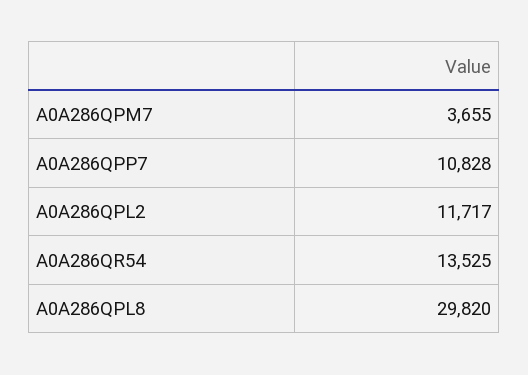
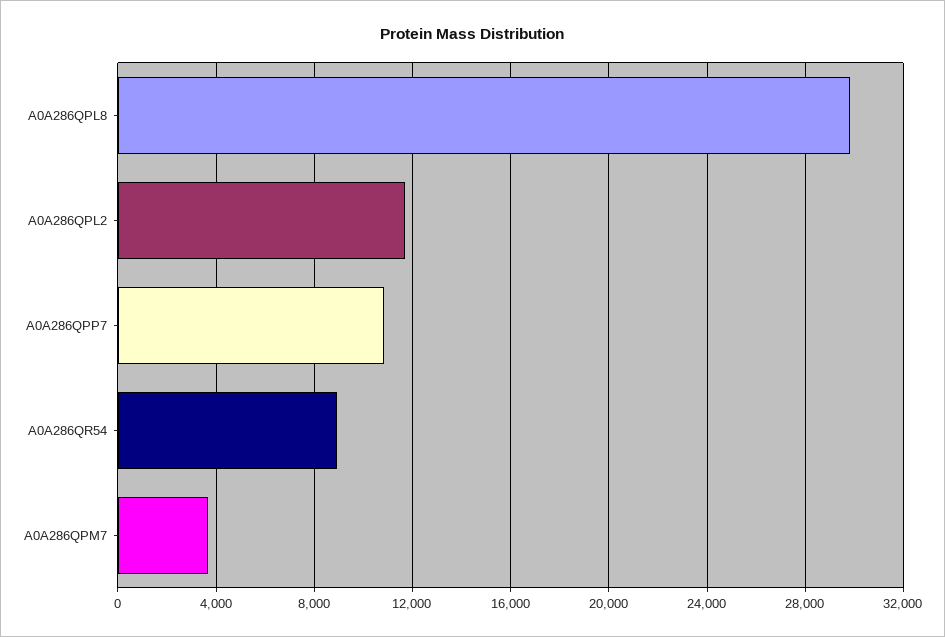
  {
    "A0A286QPM7": 3655,
    "A0A286QPP7": 10828,
    "A0A286QPL2": 11717,
-   "A0A286QR54": 13525,
+   "A0A286QR54": 9000,
    "A0A286QPL8": 29820
  }

